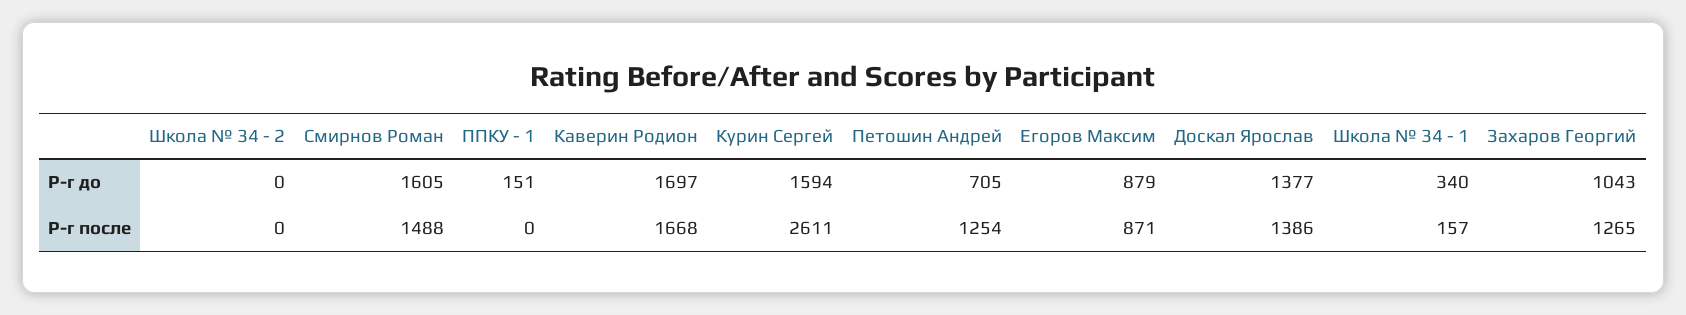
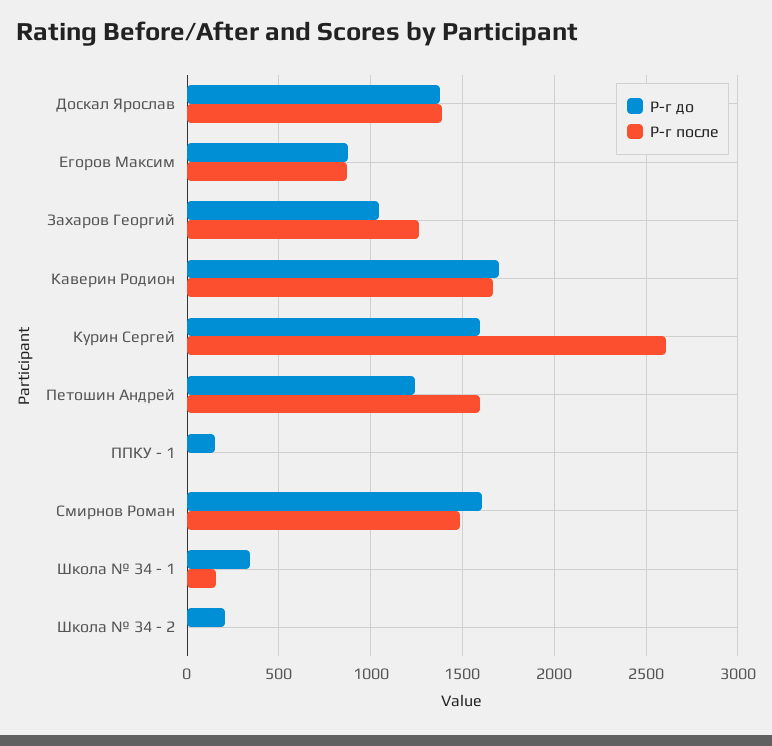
  {
    "Р-г до": {
-     "Школа № 34 - 2": 0,
+     "Школа № 34 - 2": 200,
      "Смирнов Роман": 1605,
      "ППКУ - 1": 151,
      "Каверин Родион": 1697,
      "Курин Сергей": 1594,
-     "Петошин Андрей": 705,
+     "Петошин Андрей": 1250,
      "Егоров Максим": 879,
      "Доскал Ярослав": 1377,
      "Школа № 34 - 1": 340,
      "Захаров Георгий": 1043
    },
    "Р-г после": {
      "Школа № 34 - 2": 0,
      "Смирнов Роман": 1488,
      "ППКУ - 1": 0,
      "Каверин Родион": 1668,
      "Курин Сергей": 2611,
-     "Петошин Андрей": 1254,
+     "Петошин Андрей": 1600,
      "Егоров Максим": 871,
      "Доскал Ярослав": 1386,
      "Школа № 34 - 1": 157,
      "Захаров Георгий": 1265
    }
  }

